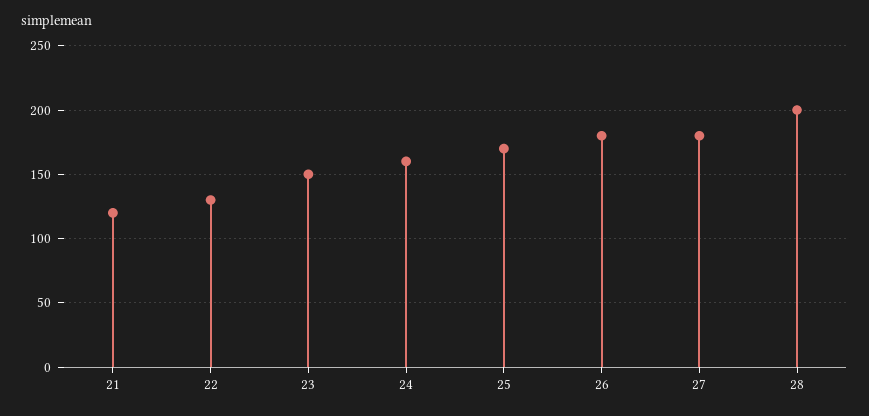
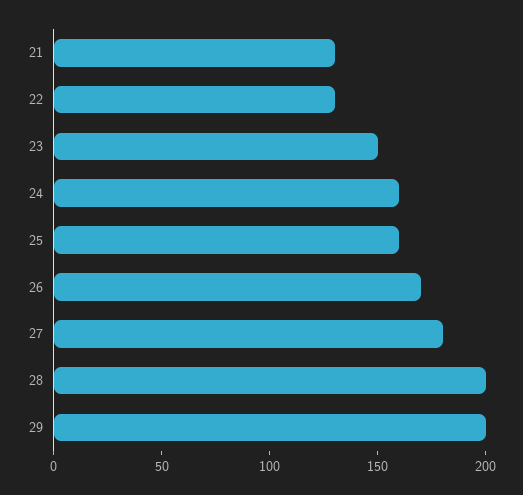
  {
-   "21": 120,
+   "21": 130,
    "22": 130,
    "23": 150,
    "24": 160,
-   "25": 170,
+   "25": 160,
-   "26": 180,
+   "26": 170,
    "27": 180,
-   "28": 200
+   "28": 200,
+   "29": 200
  }

